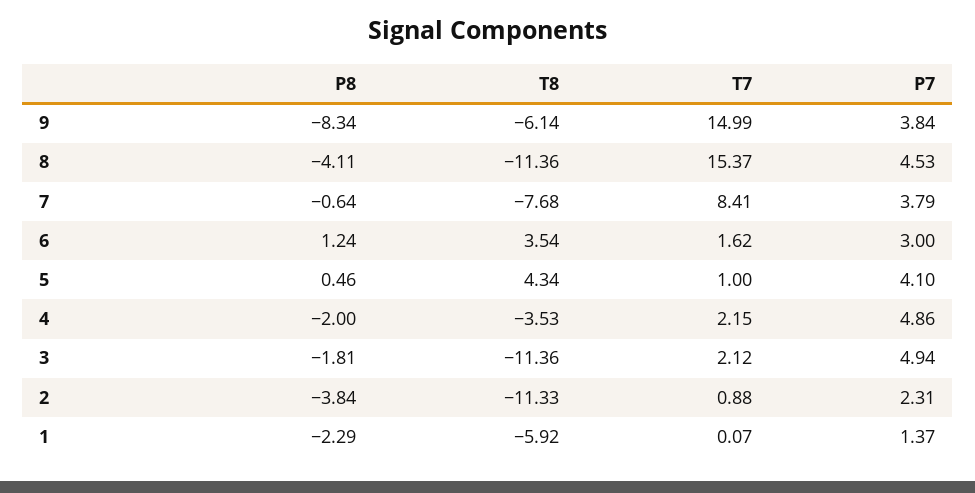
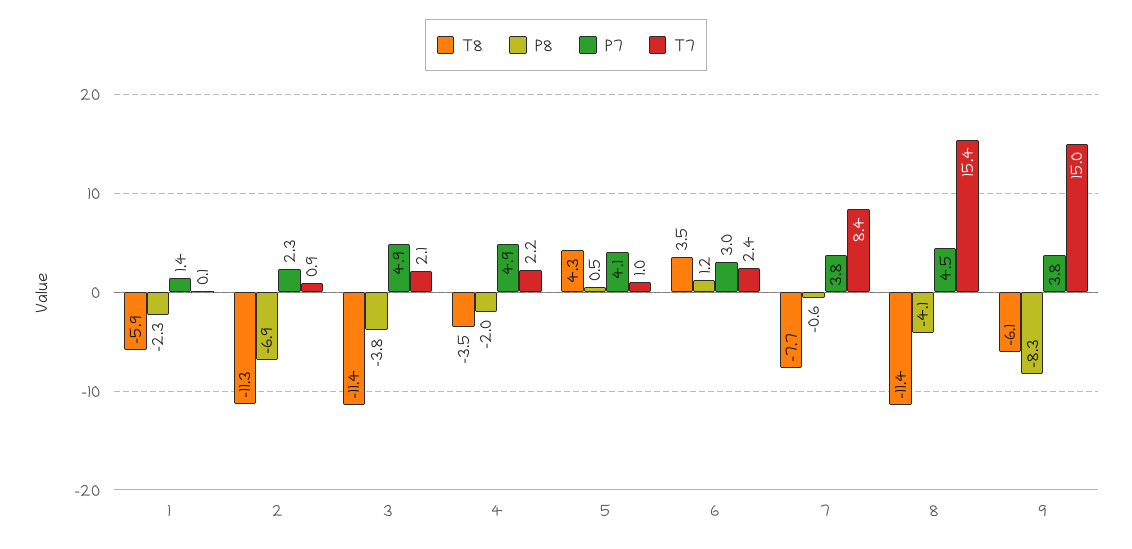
  {
    "P8": {
      "9": -8.34,
      "8": -4.11,
      "7": -0.64,
      "6": 1.24,
      "5": 0.46,
      "4": -2,
-     "3": -1.81,
+     "3": -3.8,
-     "2": -3.84,
+     "2": -6.9,
      "1": -2.29
    },
    "T8": {
      "9": -6.14,
      "8": -11.36,
      "7": -7.68,
      "6": 3.54,
      "5": 4.34,
      "4": -3.53,
      "3": -11.36,
      "2": -11.33,
      "1": -5.92
    },
    "T7": {
      "9": 14.99,
      "8": 15.37,
      "7": 8.41,
-     "6": 1.62,
+     "6": 2.4,
      "5": 1,
      "4": 2.15,
      "3": 2.12,
      "2": 0.88,
      "1": 0.07
    },
    "P7": {
      "9": 3.84,
      "8": 4.53,
      "7": 3.79,
      "6": 3,
      "5": 4.1,
      "4": 4.86,
      "3": 4.94,
      "2": 2.31,
      "1": 1.37
    }
  }

